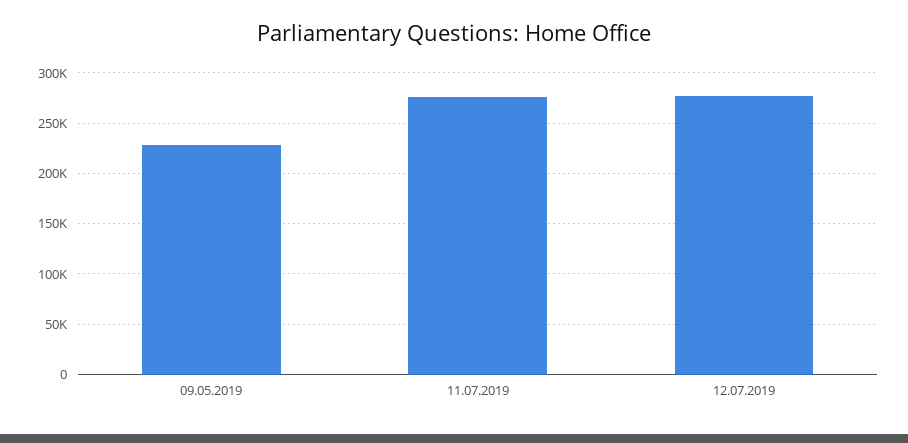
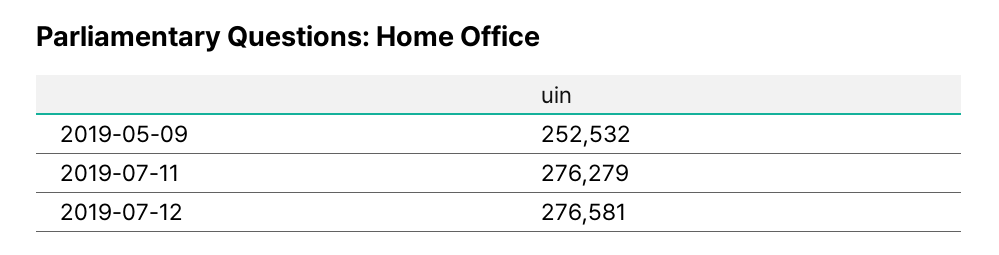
  {
-   "09.05.2019": 230000,
+   "09.05.2019": 252532,
    "11.07.2019": 276279,
    "12.07.2019": 276581
  }

